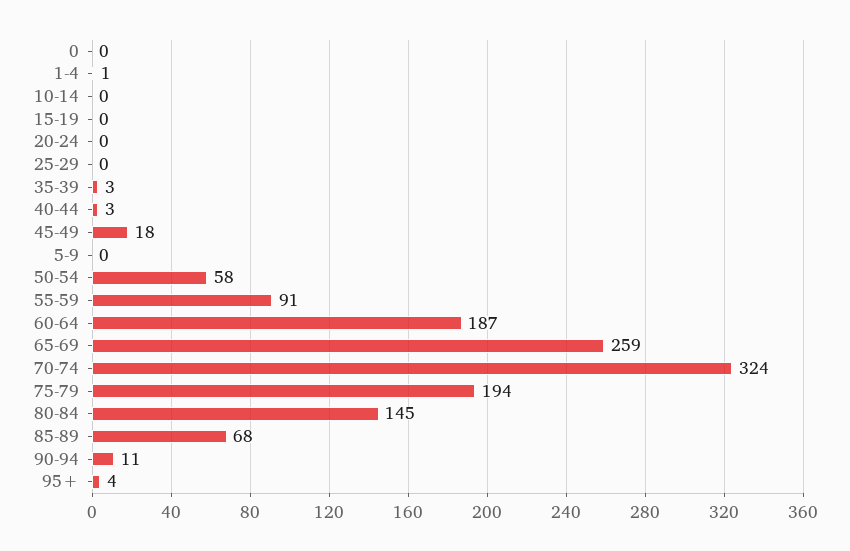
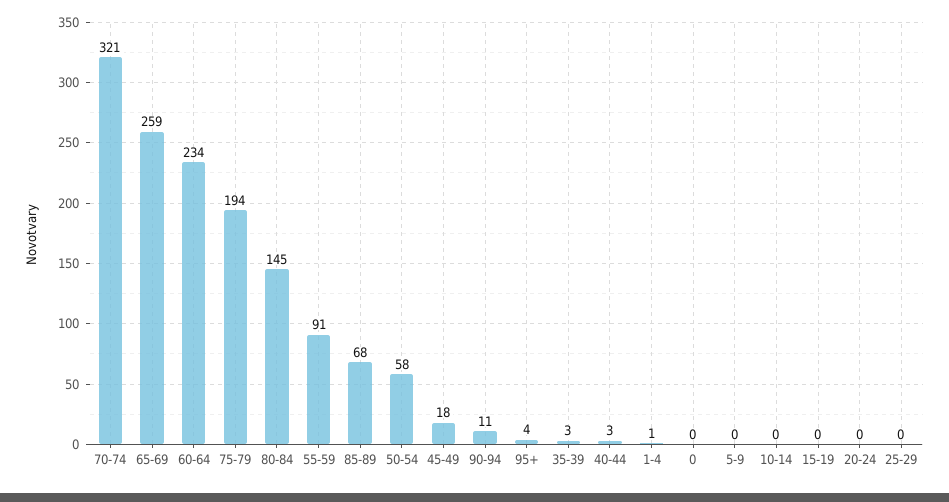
  {
    "0": 0,
    "1-4": 1,
    "10-14": 0,
    "15-19": 0,
    "20-24": 0,
    "25-29": 0,
    "35-39": 3,
    "40-44": 3,
    "45-49": 18,
    "5-9": 0,
    "50-54": 58,
    "55-59": 91,
-   "60-64": 187,
+   "60-64": 234,
    "65-69": 259,
-   "70-74": 324,
+   "70-74": 321,
    "75-79": 194,
    "80-84": 145,
    "85-89": 68,
    "90-94": 11,
    "95+": 4
  }

